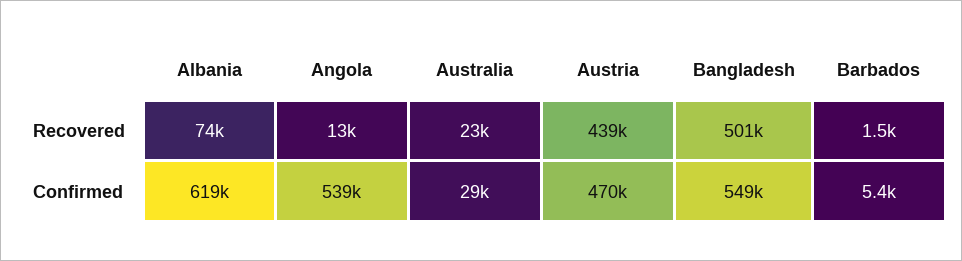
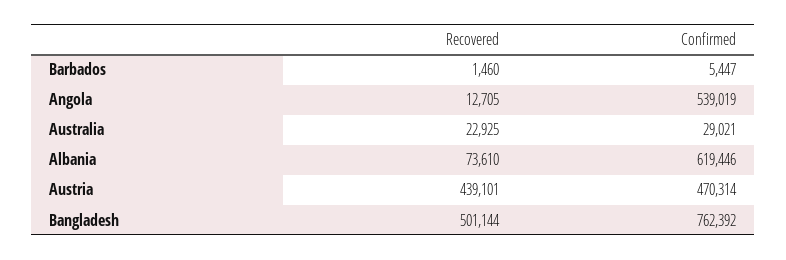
  {
    "Albania": {
      "Recovered": 73610,
      "Confirmed": 619446
    },
    "Angola": {
      "Recovered": 12705,
      "Confirmed": 539019
    },
    "Australia": {
      "Recovered": 22925,
      "Confirmed": 29021
    },
    "Austria": {
      "Recovered": 439101,
      "Confirmed": 470314
    },
    "Bangladesh": {
      "Recovered": 501144,
-     "Confirmed": 549000
+     "Confirmed": 762392
    },
    "Barbados": {
      "Recovered": 1460,
      "Confirmed": 5447
    }
  }

